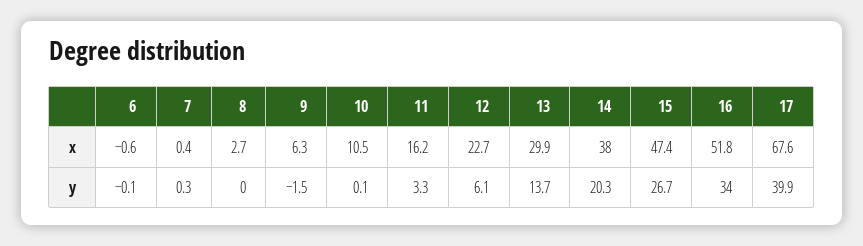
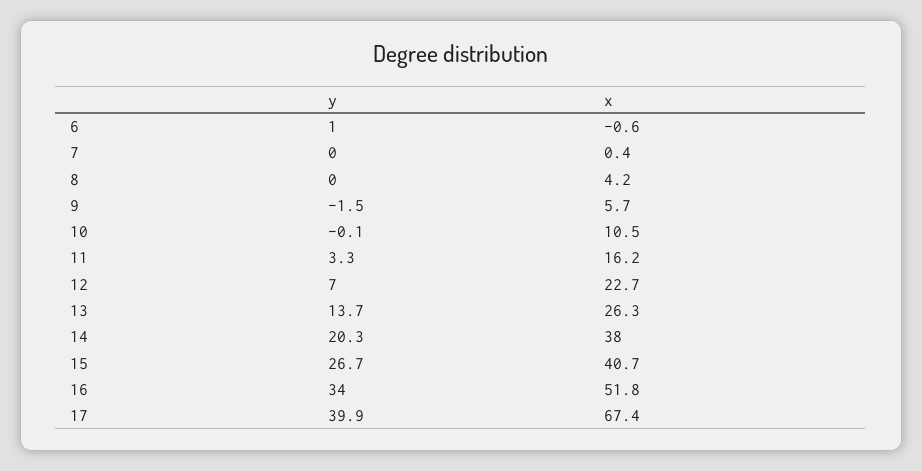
  {
    "6": {
      "x": -0.6,
-     "y": -0.1
+     "y": 1
    },
    "7": {
      "x": 0.4,
-     "y": 0.3
+     "y": 0
    },
    "8": {
-     "x": 2.7,
+     "x": 4.2,
      "y": 0
    },
    "9": {
-     "x": 6.3,
+     "x": 5.7,
      "y": -1.5
    },
    "10": {
      "x": 10.5,
-     "y": 0.1
+     "y": -0.1
    },
    "11": {
      "x": 16.2,
      "y": 3.3
    },
    "12": {
      "x": 22.7,
-     "y": 6.1
+     "y": 7
    },
    "13": {
-     "x": 29.9,
+     "x": 26.3,
      "y": 13.7
    },
    "14": {
      "x": 38,
      "y": 20.3
    },
    "15": {
-     "x": 47.4,
+     "x": 40.7,
      "y": 26.7
    },
    "16": {
      "x": 51.8,
      "y": 34
    },
    "17": {
-     "x": 67.6,
+     "x": 67.4,
      "y": 39.9
    }
  }

